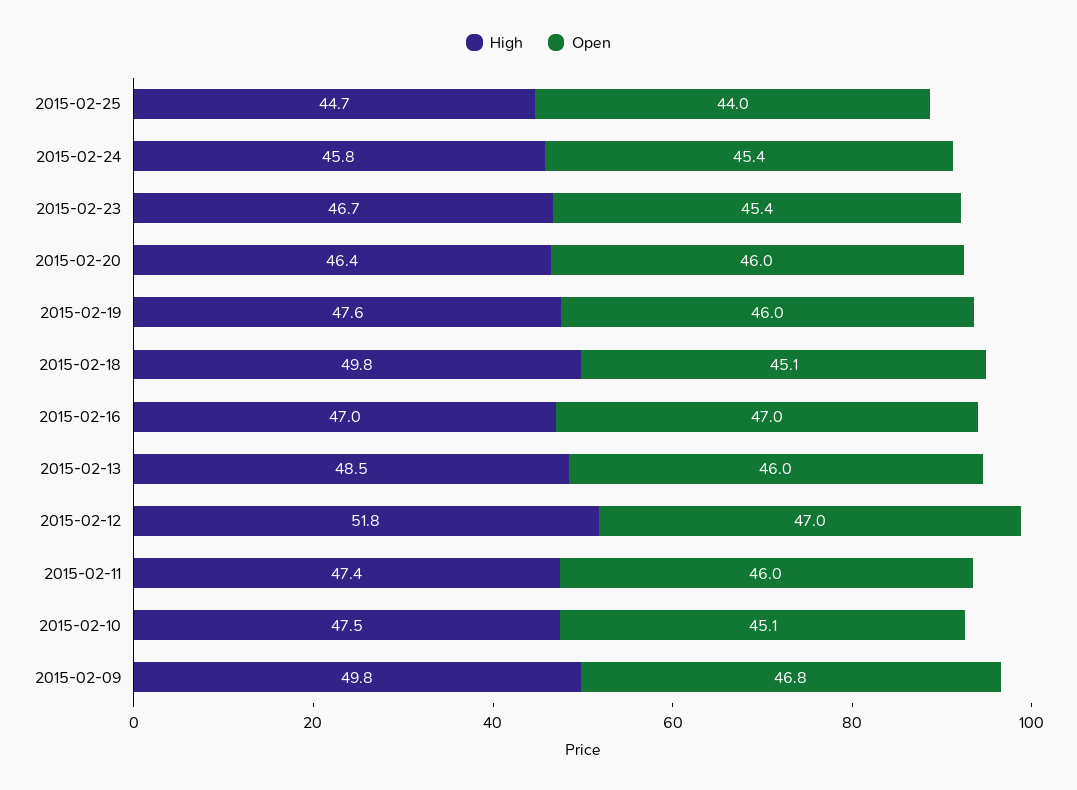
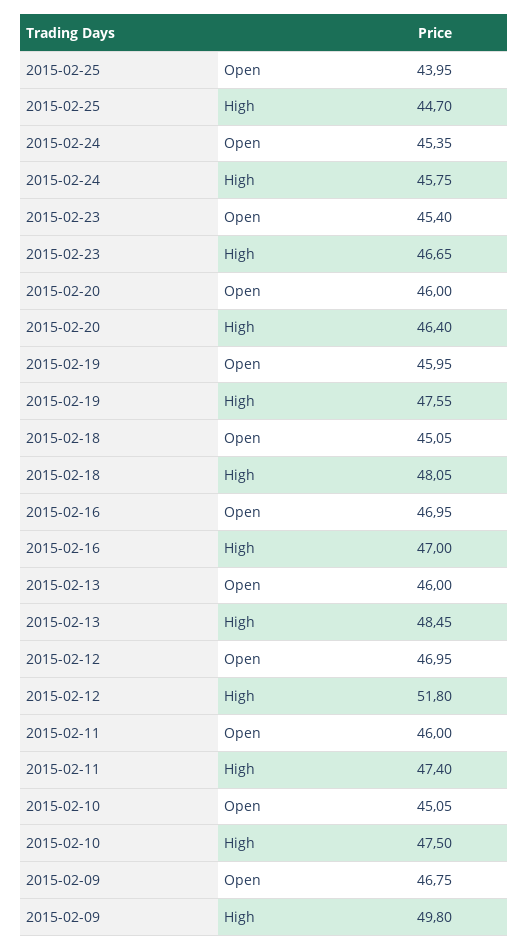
  {
    "High": {
      "2015-02-25": 44.7,
      "2015-02-24": 45.75,
      "2015-02-23": 46.65,
      "2015-02-20": 46.4,
      "2015-02-19": 47.55,
-     "2015-02-18": 49.8,
+     "2015-02-18": 48.05,
      "2015-02-16": 47,
      "2015-02-13": 48.45,
      "2015-02-12": 51.8,
      "2015-02-11": 47.4,
      "2015-02-10": 47.5,
      "2015-02-09": 49.8
    },
    "Open": {
      "2015-02-25": 43.95,
      "2015-02-24": 45.35,
      "2015-02-23": 45.4,
      "2015-02-20": 46,
      "2015-02-19": 45.95,
      "2015-02-18": 45.05,
      "2015-02-16": 46.95,
      "2015-02-13": 46,
      "2015-02-12": 46.95,
      "2015-02-11": 46,
      "2015-02-10": 45.05,
      "2015-02-09": 46.75
    }
  }

